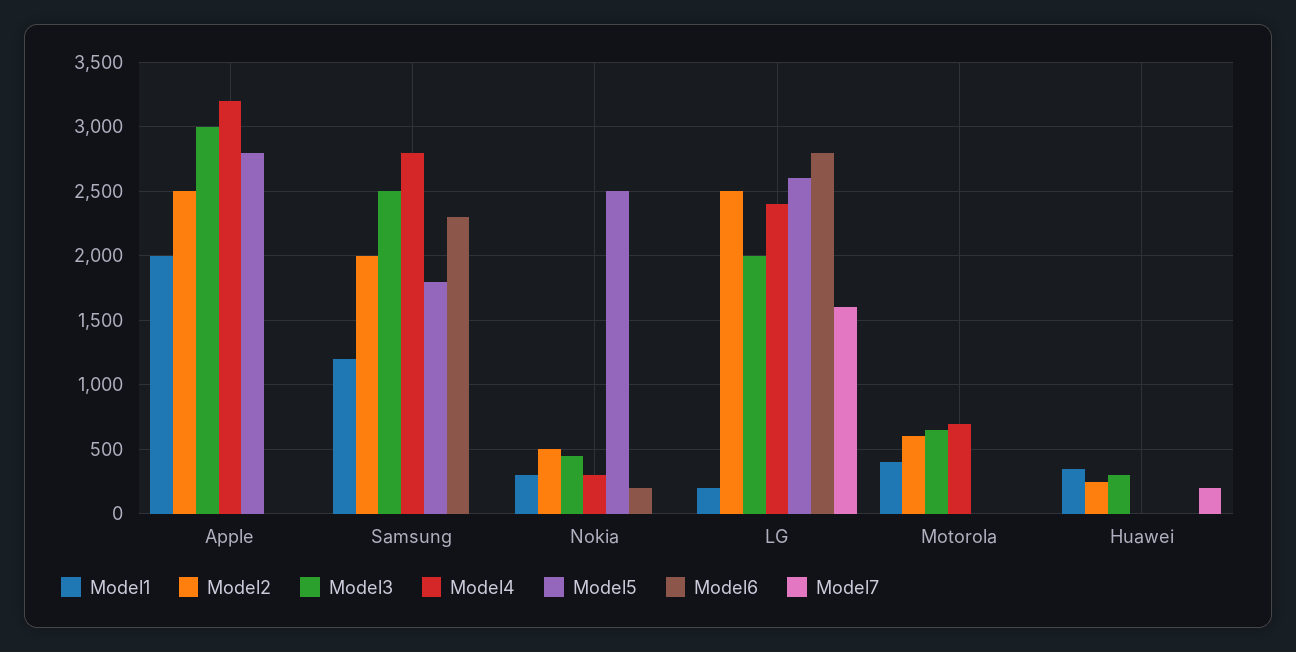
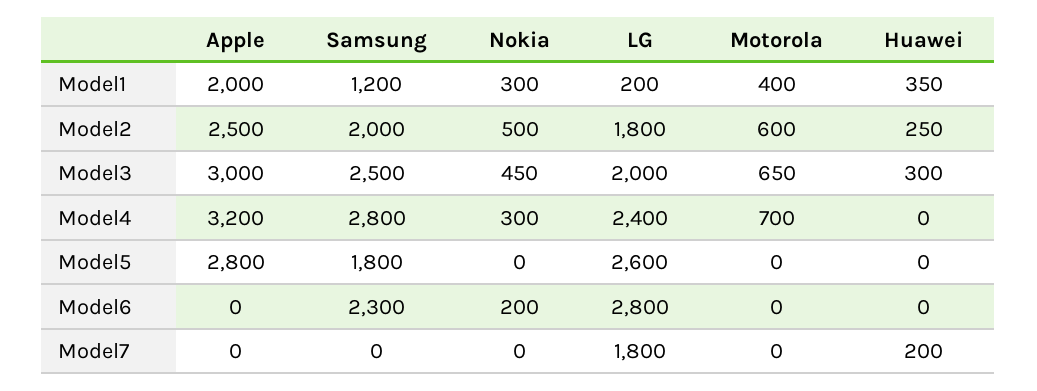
  {
    "Model1": {
      "Apple": 2000,
      "Samsung": 1200,
      "Nokia": 300,
      "LG": 200,
      "Motorola": 400,
      "Huawei": 350
    },
    "Model2": {
      "Apple": 2500,
      "Samsung": 2000,
      "Nokia": 500,
-     "LG": 2500,
+     "LG": 1800,
      "Motorola": 600,
      "Huawei": 250
    },
    "Model3": {
      "Apple": 3000,
      "Samsung": 2500,
      "Nokia": 450,
      "LG": 2000,
      "Motorola": 650,
      "Huawei": 300
    },
    "Model4": {
      "Apple": 3200,
      "Samsung": 2800,
      "Nokia": 300,
      "LG": 2400,
      "Motorola": 700,
      "Huawei": 0
    },
    "Model5": {
      "Apple": 2800,
      "Samsung": 1800,
-     "Nokia": 2500,
+     "Nokia": 0,
      "LG": 2600,
      "Motorola": 0,
      "Huawei": 0
    },
    "Model6": {
      "Apple": 0,
      "Samsung": 2300,
      "Nokia": 200,
      "LG": 2800,
      "Motorola": 0,
      "Huawei": 0
    },
    "Model7": {
      "Apple": 0,
      "Samsung": 0,
      "Nokia": 0,
-     "LG": 1600,
+     "LG": 1800,
      "Motorola": 0,
      "Huawei": 200
    }
  }

